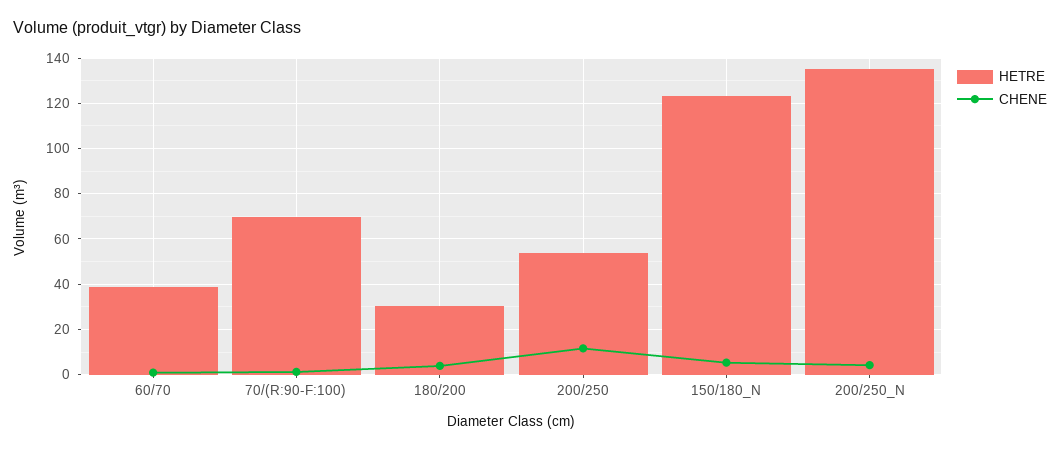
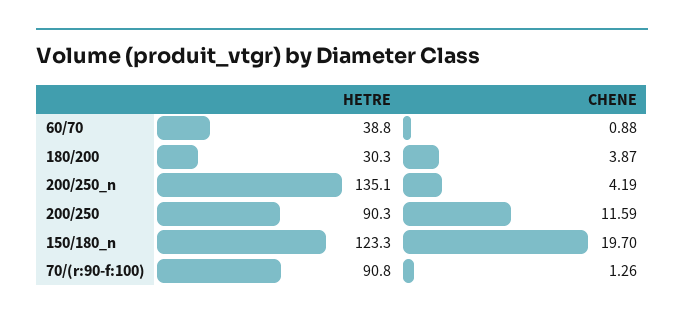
  {
    "HETRE": {
      "60/70": 38.8,
-     "70/(R:90-F:100)": 70,
+     "70/(R:90-F:100)": 90.8,
      "180/200": 30.3,
-     "200/250": 55,
+     "200/250": 90.3,
      "150/180_N": 123.3,
      "200/250_N": 135.1
    },
    "CHENE": {
      "60/70": 0.88,
      "70/(R:90-F:100)": 1.26,
      "180/200": 3.87,
      "200/250": 11.59,
-     "150/180_N": 5,
+     "150/180_N": 19.7,
      "200/250_N": 4.19
    }
  }

